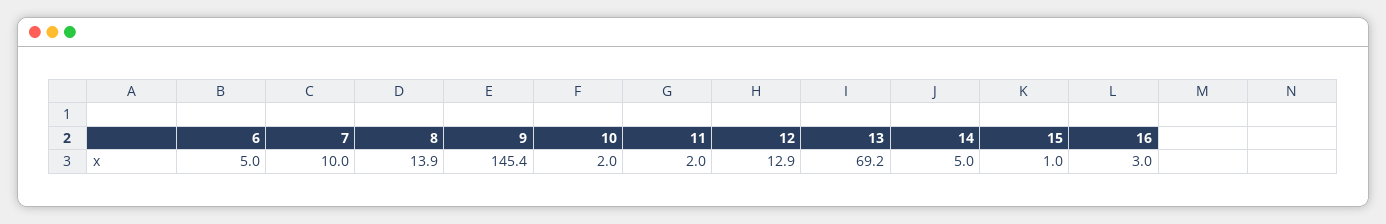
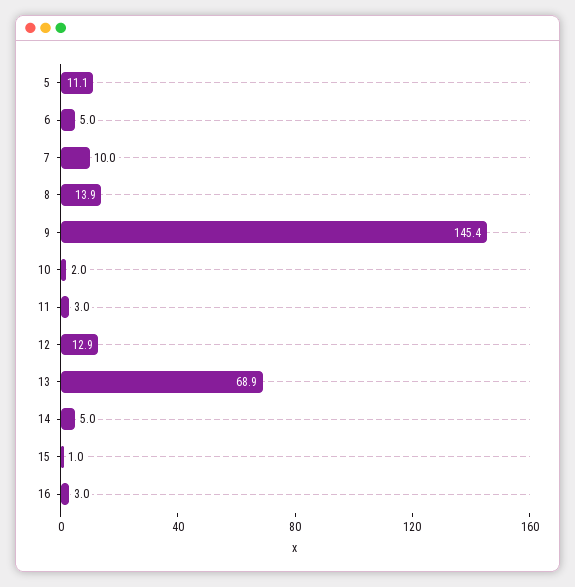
  {
    "6": 5,
    "7": 10,
    "8": 13.9,
    "9": 145.4,
    "10": 2,
-   "11": 2,
+   "11": 3,
    "12": 12.9,
-   "13": 69.2,
+   "13": 68.9,
    "14": 5,
    "15": 1,
-   "16": 3
+   "16": 3,
+   "5": 11.1
  }

